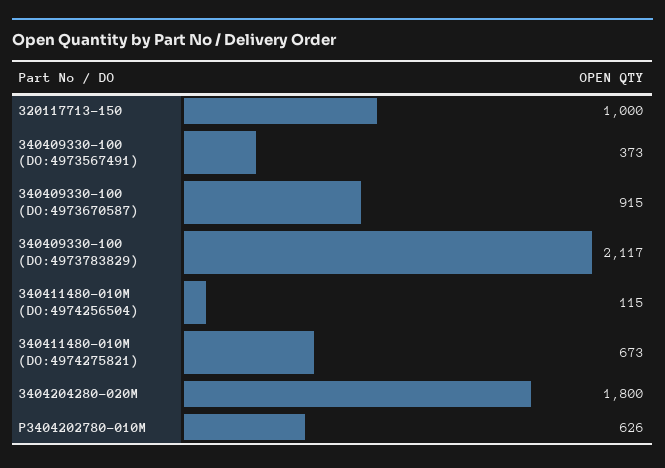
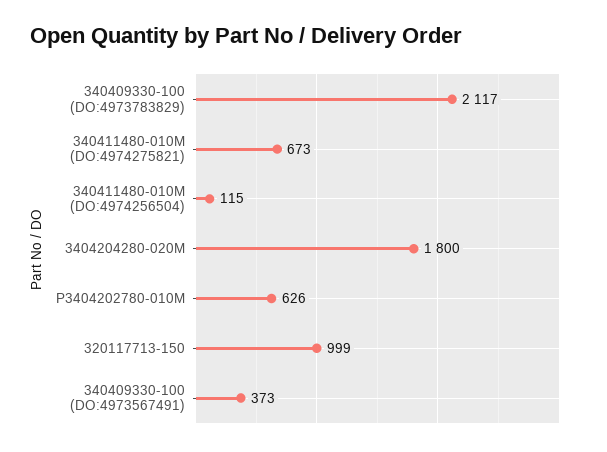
  {
-   "320117713-150": 1000,
+   "320117713-150": 999,
    "340409330-100 (DO:4973567491)": 373,
-   "340409330-100 (DO:4973670587)": 915,
    "340409330-100 (DO:4973783829)": 2117,
    "340411480-010M (DO:4974256504)": 115,
    "340411480-010M (DO:4974275821)": 673,
    "3404204280-020M": 1800,
    "P3404202780-010M": 626
  }

